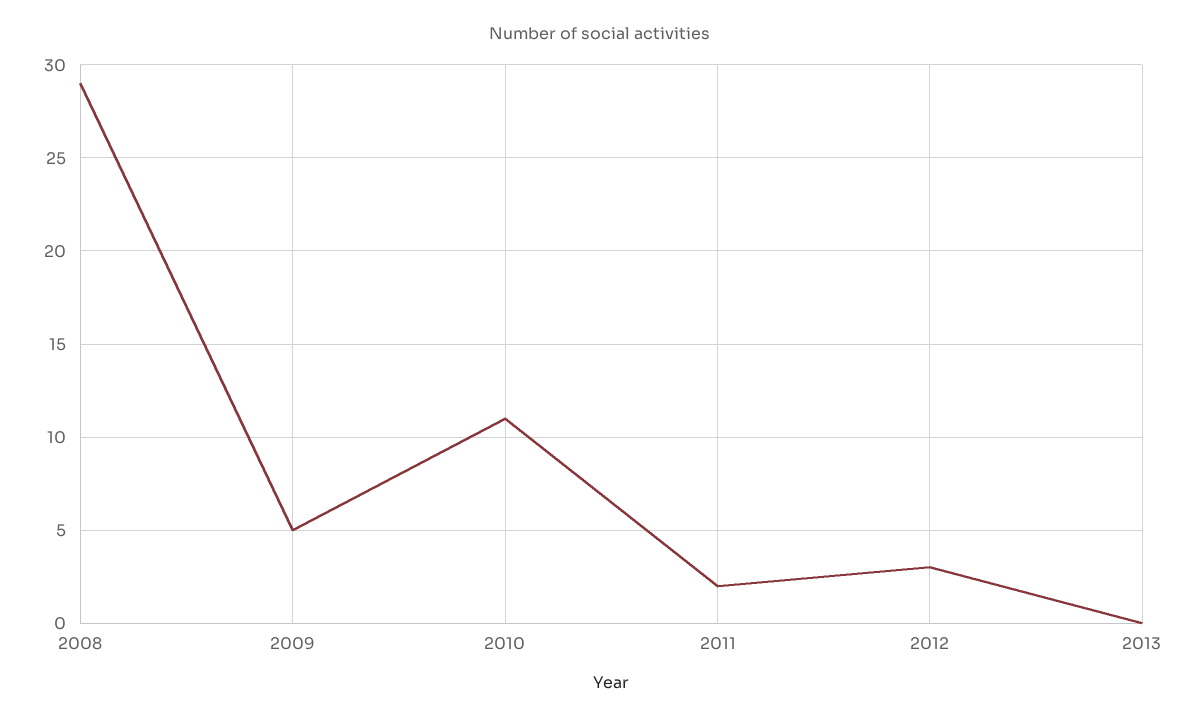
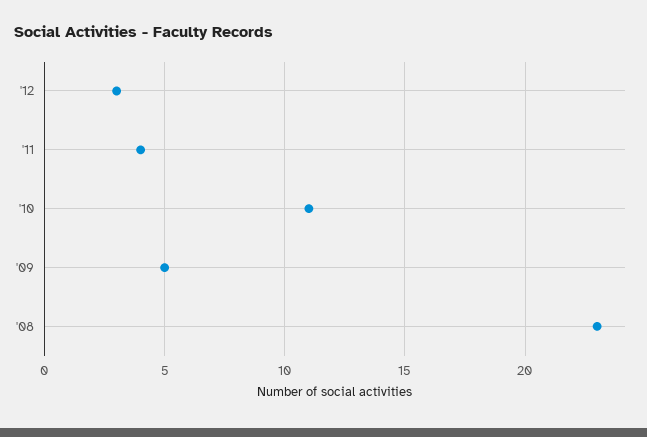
  {
-   "2008": 29,
+   "2008": 23,
    "2009": 5,
    "2010": 11,
-   "2011": 2,
+   "2011": 4,
-   "2012": 3,
+   "2012": 3
-   "2013": 0
  }

